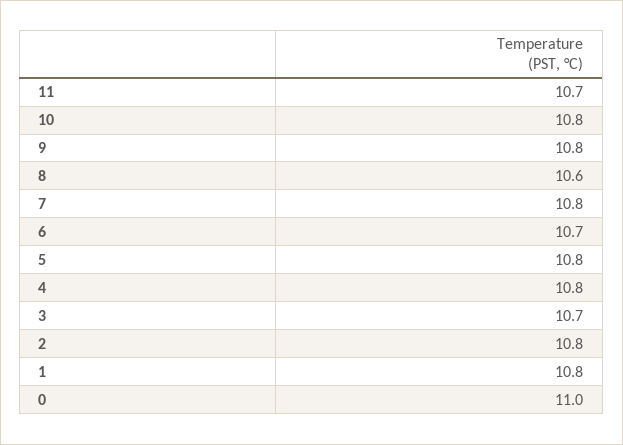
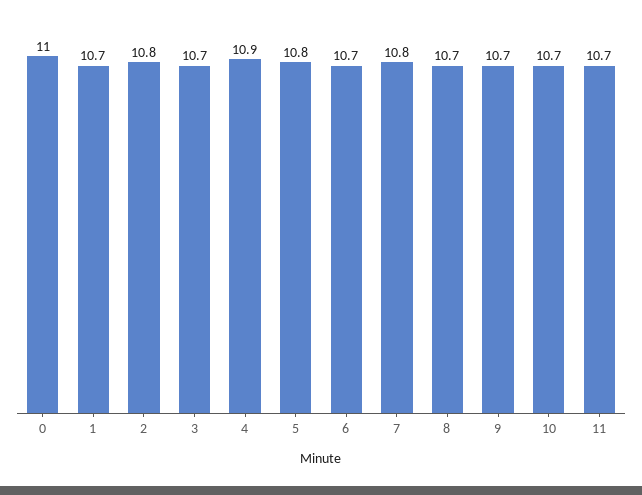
  {
    "11": 10.7,
-   "10": 10.8,
+   "10": 10.7,
-   "9": 10.8,
+   "9": 10.7,
-   "8": 10.6,
+   "8": 10.7,
    "7": 10.8,
    "6": 10.7,
    "5": 10.8,
-   "4": 10.8,
+   "4": 10.9,
    "3": 10.7,
    "2": 10.8,
-   "1": 10.8,
+   "1": 10.7,
    "0": 11
  }

